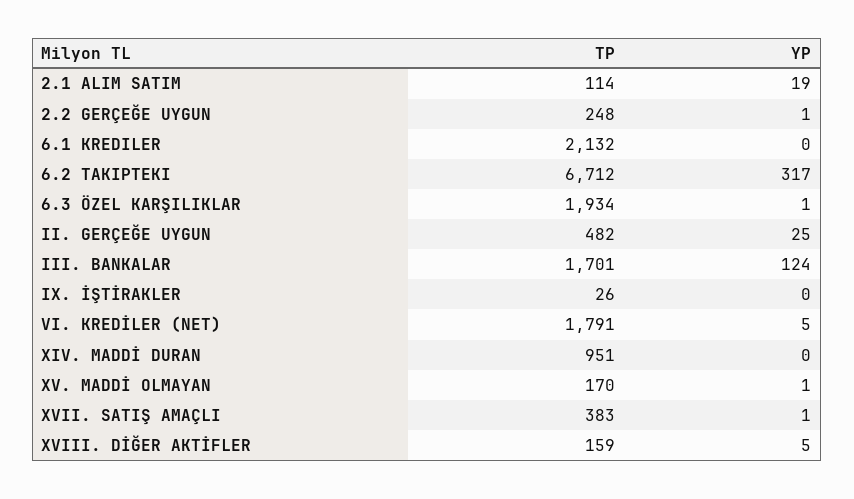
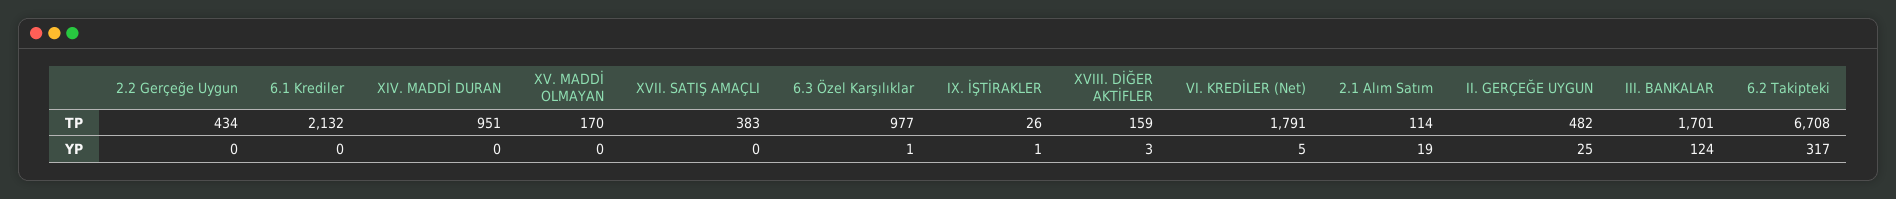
  {
    "TP": {
      "2.1 ALIM SATIM": 114,
-     "2.2 GERÇEĞE UYGUN": 248,
+     "2.2 GERÇEĞE UYGUN": 434,
      "6.1 KREDILER": 2132,
-     "6.2 TAKIPTEKI": 6712,
+     "6.2 TAKIPTEKI": 6708,
-     "6.3 ÖZEL KARŞILIKLAR": 1934,
+     "6.3 ÖZEL KARŞILIKLAR": 977,
      "II. GERÇEĞE UYGUN": 482,
      "III. BANKALAR": 1701,
      "IX. İŞTİRAKLER": 26,
      "VI. KREDİLER (NET)": 1791,
      "XIV. MADDİ DURAN": 951,
      "XV. MADDİ OLMAYAN": 170,
      "XVII. SATIŞ AMAÇLI": 383,
      "XVIII. DİĞER AKTİFLER": 159
    },
    "YP": {
      "2.1 ALIM SATIM": 19,
-     "2.2 GERÇEĞE UYGUN": 1,
+     "2.2 GERÇEĞE UYGUN": 0,
      "6.1 KREDILER": 0,
      "6.2 TAKIPTEKI": 317,
      "6.3 ÖZEL KARŞILIKLAR": 1,
      "II. GERÇEĞE UYGUN": 25,
      "III. BANKALAR": 124,
-     "IX. İŞTİRAKLER": 0,
+     "IX. İŞTİRAKLER": 1,
      "VI. KREDİLER (NET)": 5,
      "XIV. MADDİ DURAN": 0,
-     "XV. MADDİ OLMAYAN": 1,
+     "XV. MADDİ OLMAYAN": 0,
-     "XVII. SATIŞ AMAÇLI": 1,
+     "XVII. SATIŞ AMAÇLI": 0,
-     "XVIII. DİĞER AKTİFLER": 5
+     "XVIII. DİĞER AKTİFLER": 3
    }
  }

